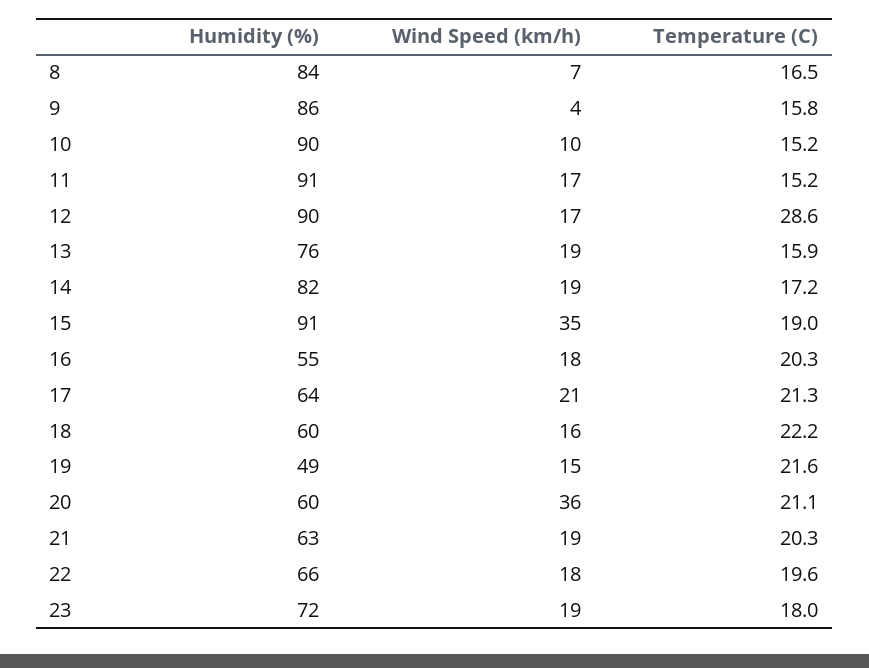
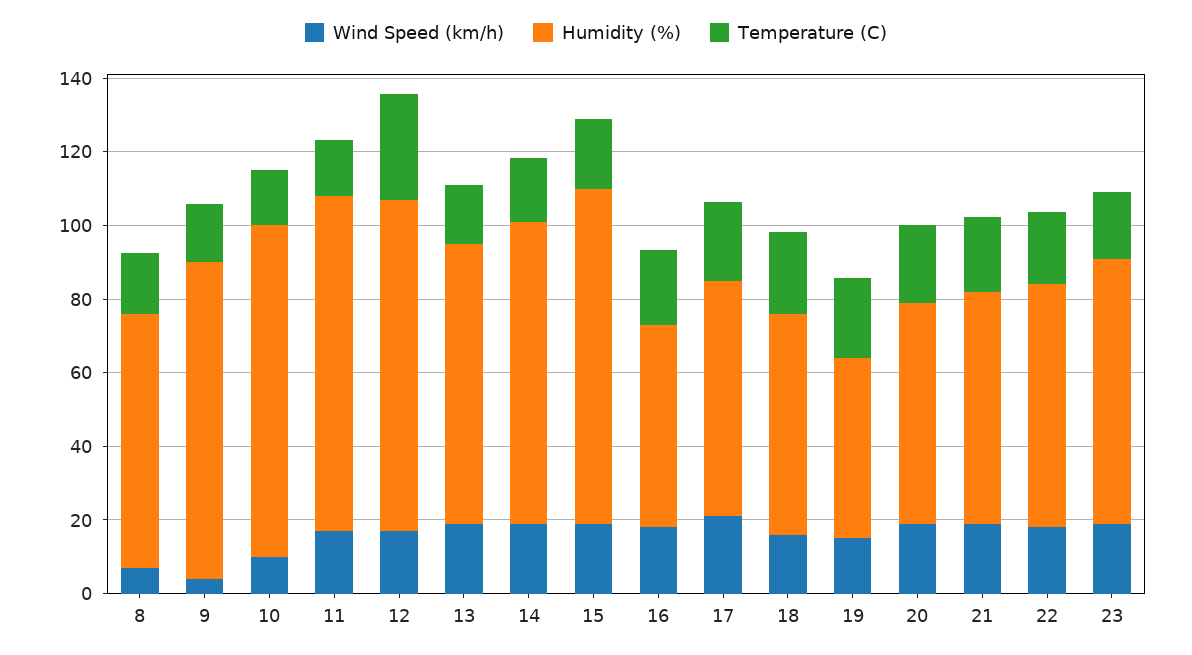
  {
    "Humidity (%)": {
-     "8": 84,
+     "8": 70,
      "9": 86,
      "10": 90,
      "11": 91,
      "12": 90,
      "13": 76,
      "14": 82,
      "15": 91,
      "16": 55,
      "17": 64,
      "18": 60,
      "19": 49,
      "20": 60,
      "21": 63,
      "22": 66,
      "23": 72
    },
    "Wind Speed (km/h)": {
      "8": 7,
      "9": 4,
      "10": 10,
      "11": 17,
      "12": 17,
      "13": 19,
      "14": 19,
-     "15": 35,
+     "15": 20,
      "16": 18,
      "17": 21,
      "18": 16,
      "19": 15,
-     "20": 36,
+     "20": 20,
      "21": 19,
      "22": 18,
      "23": 19
    },
    "Temperature (C)": {
      "8": 16.5,
      "9": 15.8,
      "10": 15.2,
      "11": 15.2,
      "12": 28.6,
      "13": 15.9,
      "14": 17.2,
      "15": 19,
      "16": 20.3,
      "17": 21.3,
      "18": 22.2,
      "19": 21.6,
      "20": 21.1,
      "21": 20.3,
      "22": 19.6,
      "23": 18
    }
  }

